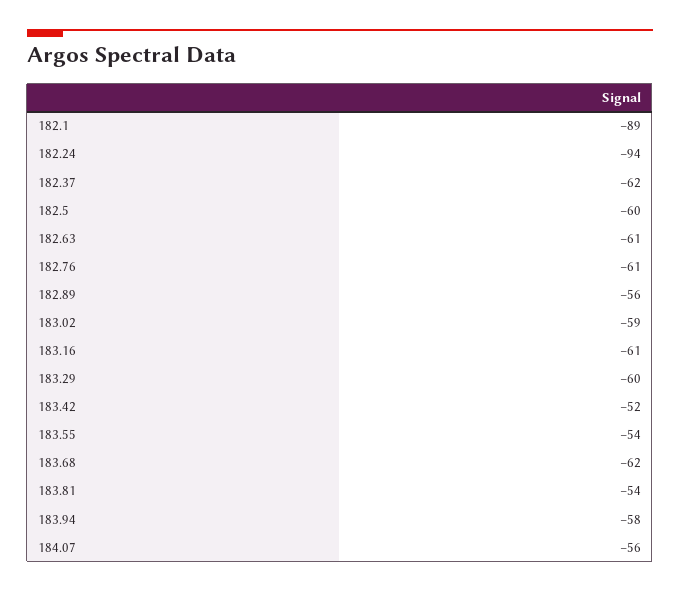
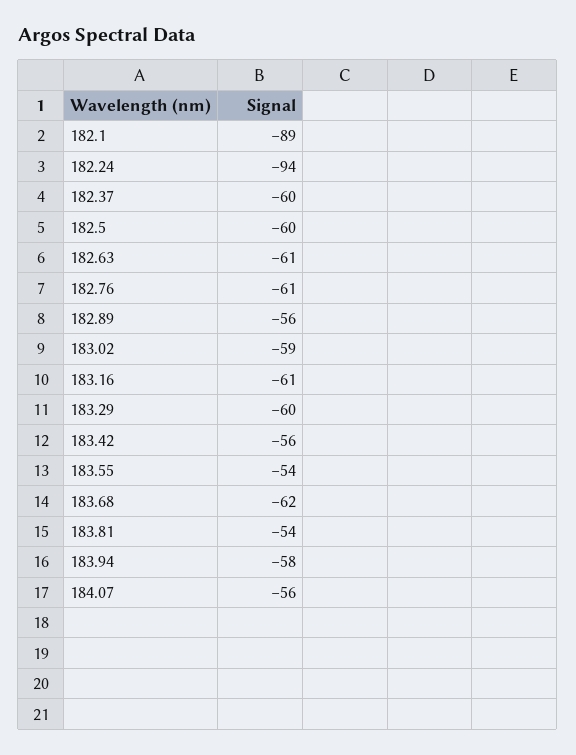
  {
    "182.1": -89,
    "182.24": -94,
-   "182.37": -62,
+   "182.37": -60,
    "182.5": -60,
    "182.63": -61,
    "182.76": -61,
    "182.89": -56,
    "183.02": -59,
    "183.16": -61,
    "183.29": -60,
-   "183.42": -52,
+   "183.42": -56,
    "183.55": -54,
    "183.68": -62,
    "183.81": -54,
    "183.94": -58,
    "184.07": -56
  }

